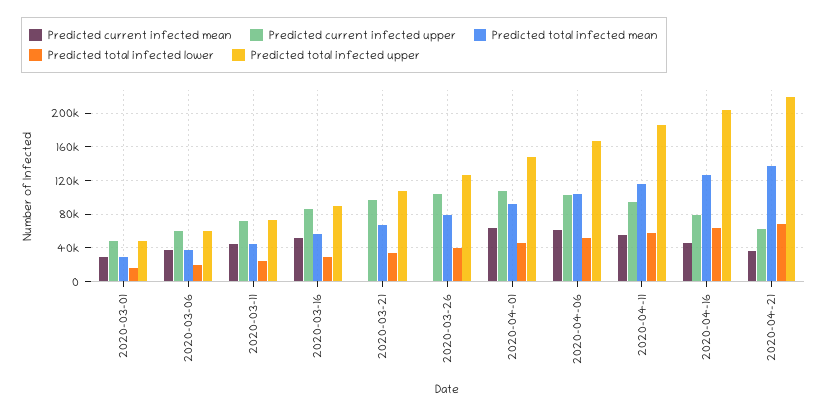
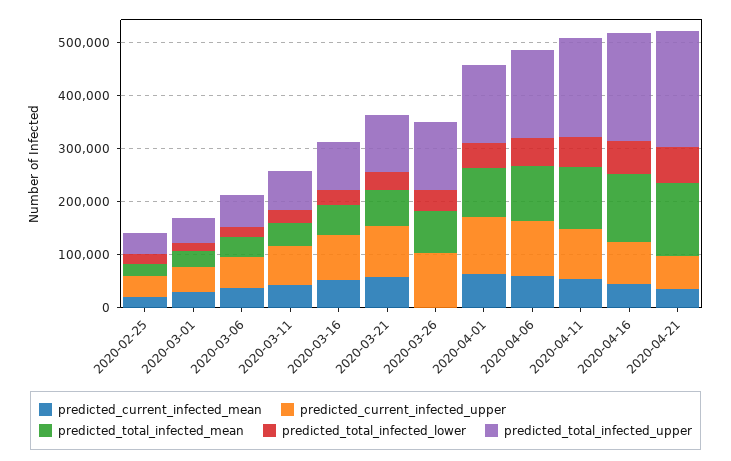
  {
    "Predicted current infected mean": {
      "2020-03-01": 30000,
      "2020-03-06": 40000,
      "2020-03-11": 40000,
      "2020-03-16": 50000,
-     "2020-03-21": 0,
+     "2020-03-21": 60000,
      "2020-03-26": 0,
      "2020-04-01": 60000,
      "2020-04-06": 60000,
      "2020-04-11": 60000,
      "2020-04-16": 50000,
-     "2020-04-21": 40000
+     "2020-04-21": 40000,
+     "2020-02-25": 20000
    },
    "Predicted current infected upper": {
      "2020-03-01": 50000,
      "2020-03-06": 60000,
      "2020-03-11": 70000,
      "2020-03-16": 90000,
      "2020-03-21": 100000,
      "2020-03-26": 100000,
      "2020-04-01": 110000,
      "2020-04-06": 100000,
      "2020-04-11": 90000,
      "2020-04-16": 80000,
-     "2020-04-21": 60000
+     "2020-04-21": 60000,
+     "2020-02-25": 40000
    },
    "Predicted total infected mean": {
      "2020-03-01": 30000,
      "2020-03-06": 40000,
      "2020-03-11": 50000,
      "2020-03-16": 60000,
      "2020-03-21": 70000,
      "2020-03-26": 80000,
      "2020-04-01": 90000,
      "2020-04-06": 100000,
      "2020-04-11": 120000,
      "2020-04-16": 130000,
-     "2020-04-21": 140000
+     "2020-04-21": 140000,
+     "2020-02-25": 20000
    },
    "Predicted total infected lower": {
      "2020-03-01": 20000,
      "2020-03-06": 20000,
      "2020-03-11": 20000,
      "2020-03-16": 30000,
      "2020-03-21": 30000,
      "2020-03-26": 40000,
      "2020-04-01": 50000,
      "2020-04-06": 50000,
      "2020-04-11": 60000,
      "2020-04-16": 60000,
-     "2020-04-21": 70000
+     "2020-04-21": 70000,
+     "2020-02-25": 20000
    },
    "Predicted total infected upper": {
      "2020-03-01": 50000,
      "2020-03-06": 60000,
      "2020-03-11": 70000,
      "2020-03-16": 90000,
      "2020-03-21": 110000,
      "2020-03-26": 130000,
      "2020-04-01": 150000,
      "2020-04-06": 170000,
      "2020-04-11": 190000,
      "2020-04-16": 200000,
-     "2020-04-21": 220000
+     "2020-04-21": 220000,
+     "2020-02-25": 40000
    }
  }

